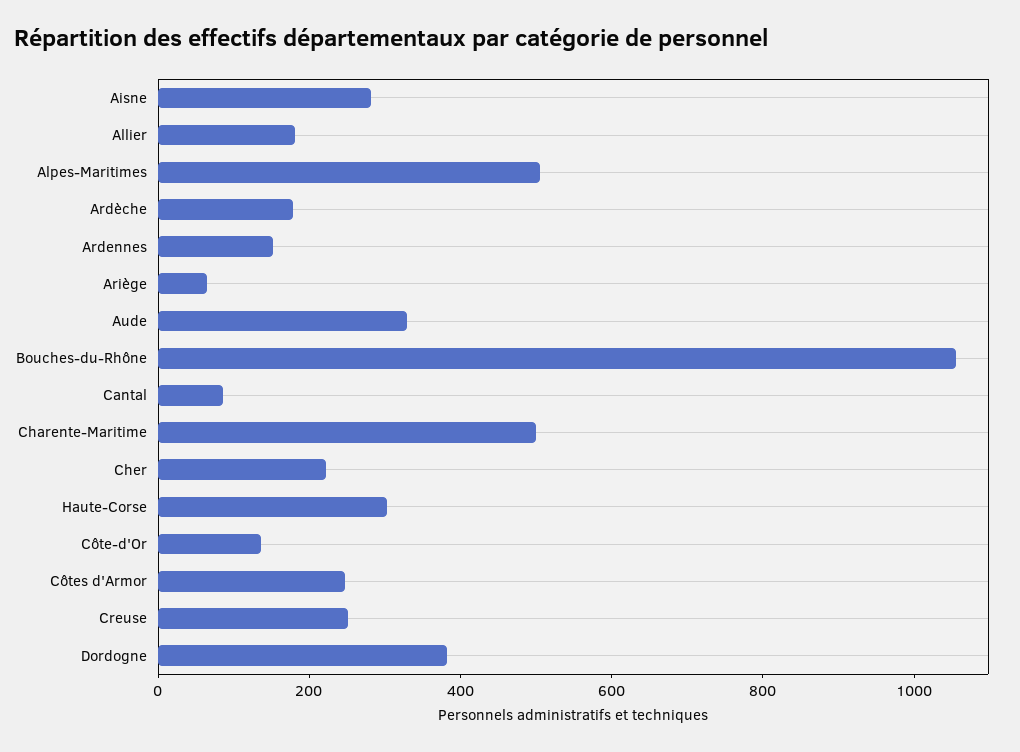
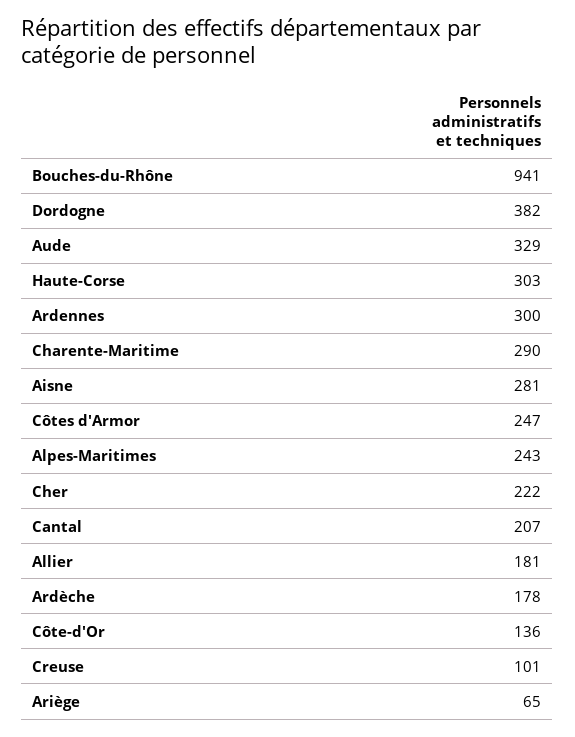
  {
    "Aisne": 281,
    "Allier": 181,
-   "Alpes-Maritimes": 500,
+   "Alpes-Maritimes": 243,
    "Ardèche": 178,
-   "Ardennes": 150,
+   "Ardennes": 300,
    "Ariège": 65,
    "Aude": 329,
-   "Bouches-du-Rhône": 1050,
+   "Bouches-du-Rhône": 941,
-   "Cantal": 100,
+   "Cantal": 207,
-   "Charente-Maritime": 500,
+   "Charente-Maritime": 290,
    "Cher": 222,
    "Haute-Corse": 303,
    "Côte-d'Or": 136,
    "Côtes d'Armor": 247,
-   "Creuse": 250,
+   "Creuse": 101,
    "Dordogne": 382
  }

